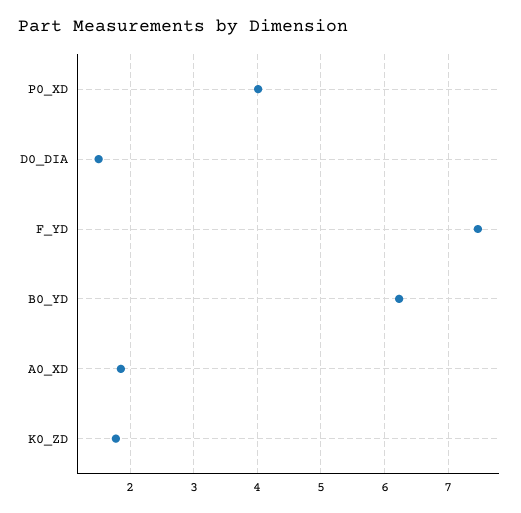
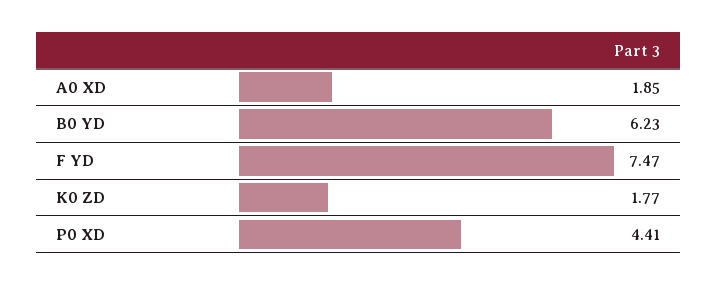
  {
-   "P0_XD": 4,
+   "P0_XD": 4.41,
-   "D0_DIA": 1.5,
    "F_YD": 7.47,
    "B0_YD": 6.23,
    "A0_XD": 1.85,
    "K0_ZD": 1.77
  }

